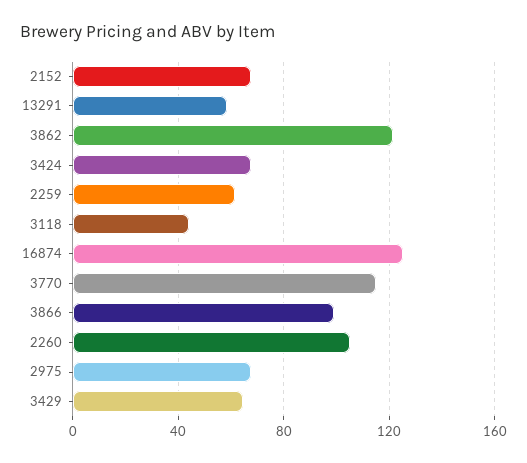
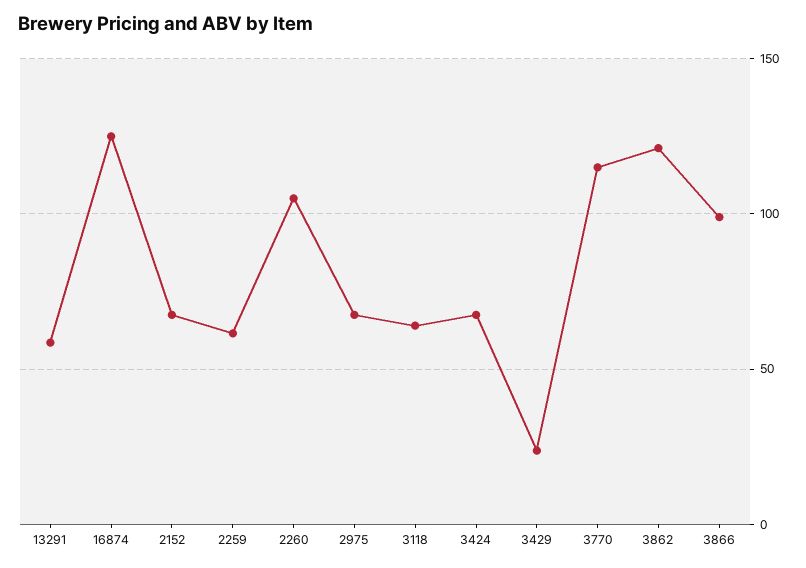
  {
    "2152": 70,
    "13291": 60,
    "3862": 120,
    "3424": 70,
    "2259": 60,
-   "3118": 45,
+   "3118": 65,
    "16874": 125,
    "3770": 115,
    "3866": 100,
    "2260": 105,
    "2975": 70,
-   "3429": 65
+   "3429": 25
  }

